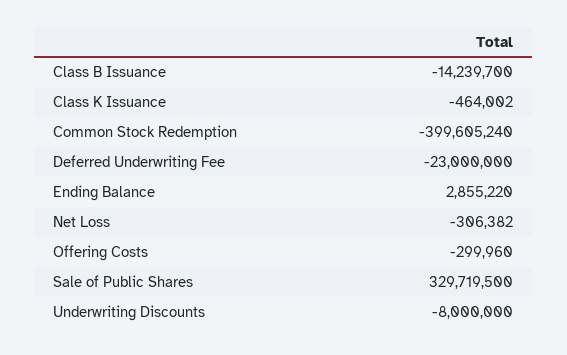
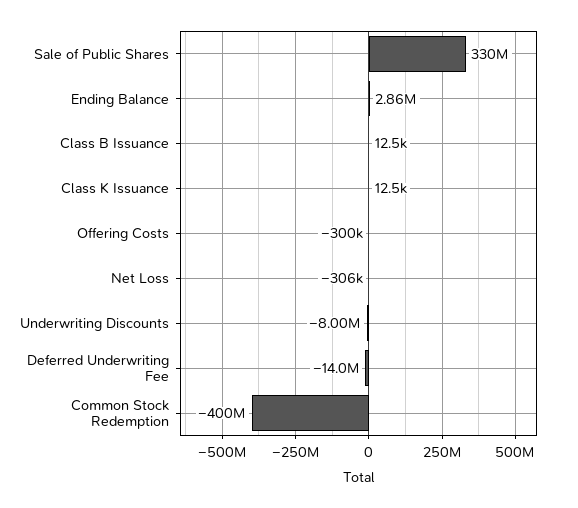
  {
-   "Class B Issuance": -14239700,
+   "Class B Issuance": 12500,
-   "Class K Issuance": -464002,
+   "Class K Issuance": 12500,
    "Common Stock Redemption": -399605240,
-   "Deferred Underwriting Fee": -23000000,
+   "Deferred Underwriting Fee": -14000000,
    "Ending Balance": 2855220,
    "Net Loss": -306382,
    "Offering Costs": -299960,
    "Sale of Public Shares": 329719500,
    "Underwriting Discounts": -8000000
  }

